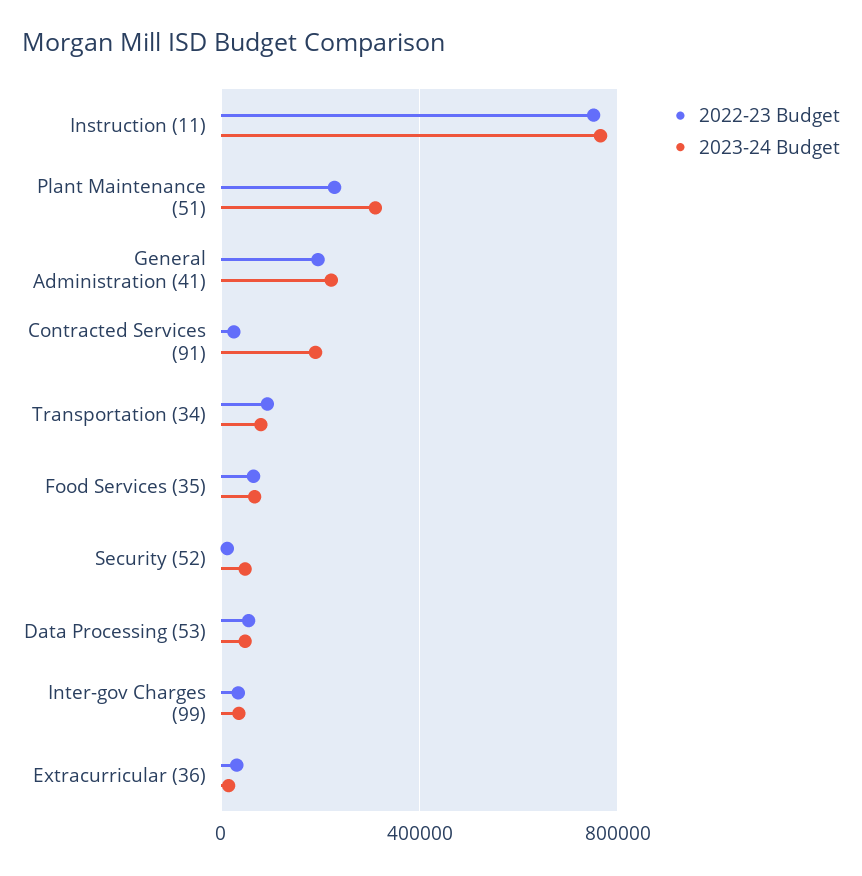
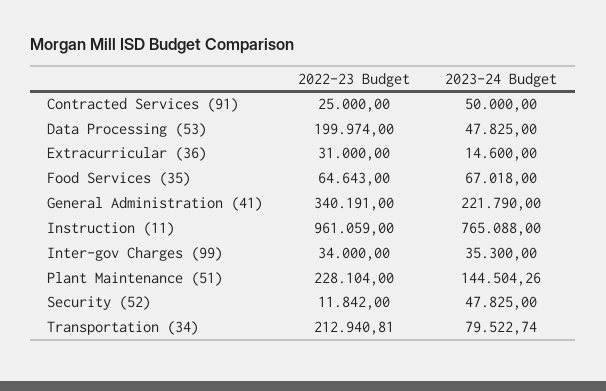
  {
    "2022-23 Budget": {
-     "Instruction (11)": 750000,
+     "Instruction (11)": 961059,
      "Plant Maintenance (51)": 228104,
-     "General Administration (41)": 200000,
+     "General Administration (41)": 340191,
      "Contracted Services (91)": 25000,
-     "Transportation (34)": 100000,
+     "Transportation (34)": 212940.81,
      "Food Services (35)": 64643,
      "Security (52)": 11842,
-     "Data Processing (53)": 50000,
+     "Data Processing (53)": 199974,
      "Inter-gov Charges (99)": 34000,
      "Extracurricular (36)": 31000
    },
    "2023-24 Budget": {
      "Instruction (11)": 765088,
-     "Plant Maintenance (51)": 300000,
+     "Plant Maintenance (51)": 144504.26,
      "General Administration (41)": 221790,
-     "Contracted Services (91)": 200000,
+     "Contracted Services (91)": 50000,
      "Transportation (34)": 79522.74,
      "Food Services (35)": 67018,
      "Security (52)": 47825,
      "Data Processing (53)": 47825,
      "Inter-gov Charges (99)": 35300,
      "Extracurricular (36)": 14600
    }
  }

